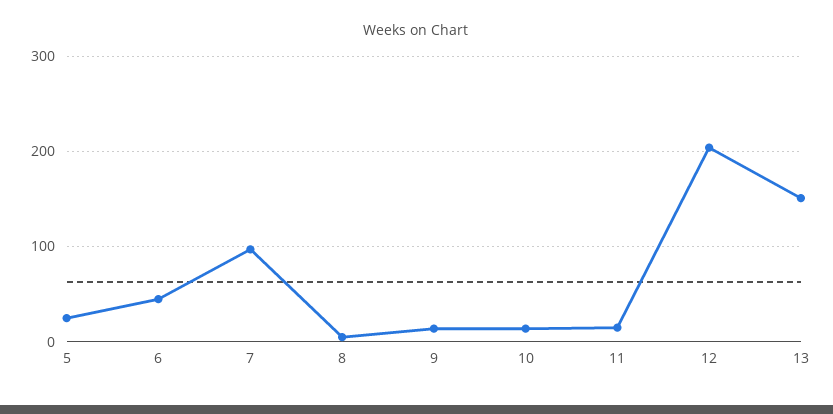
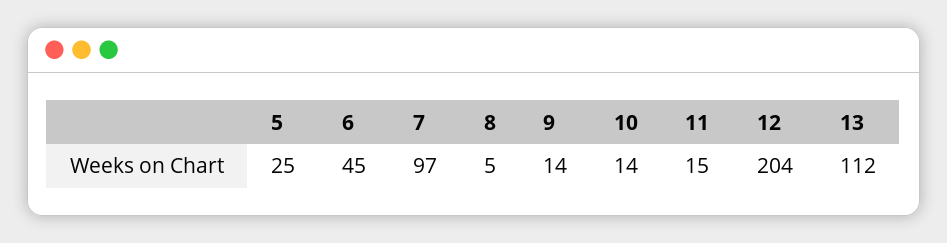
  {
    "5": 25,
    "6": 45,
    "7": 97,
    "8": 5,
    "9": 14,
    "10": 14,
    "11": 15,
    "12": 204,
-   "13": 150
+   "13": 112
  }

